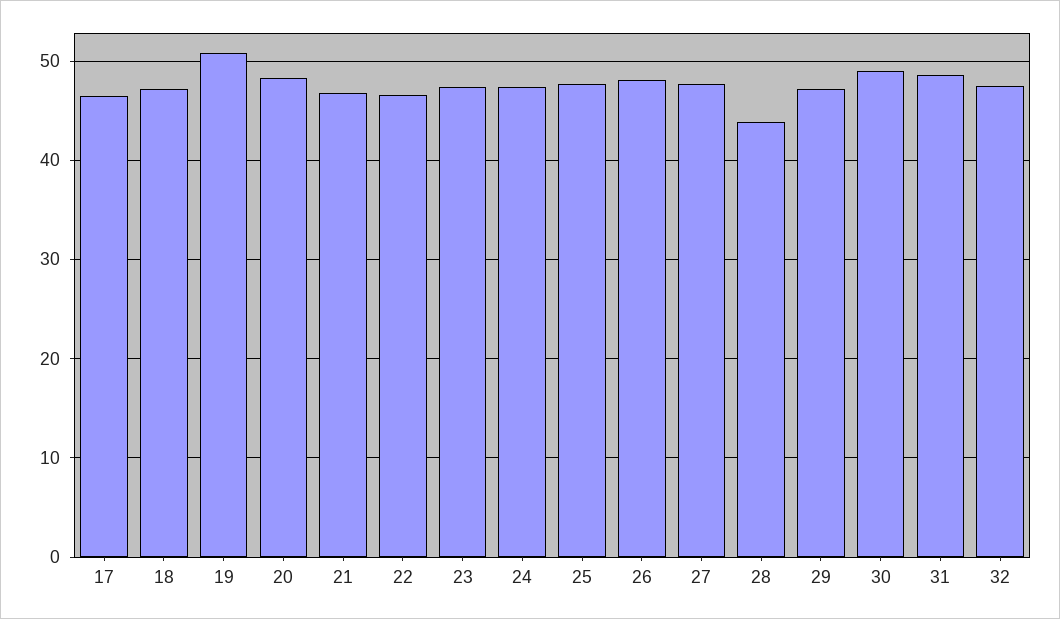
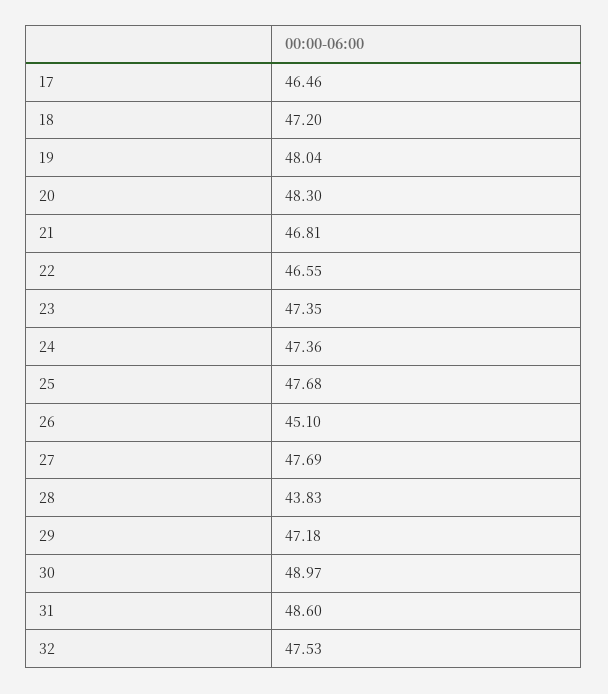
  {
    "17": 46.46,
    "18": 47.2,
-   "19": 51,
+   "19": 48.04,
    "20": 48.3,
    "21": 46.81,
    "22": 46.55,
    "23": 47.35,
    "24": 47.36,
    "25": 47.68,
-   "26": 48,
+   "26": 45.1,
    "27": 47.69,
    "28": 43.83,
    "29": 47.18,
    "30": 48.97,
    "31": 48.6,
    "32": 47.53
  }

